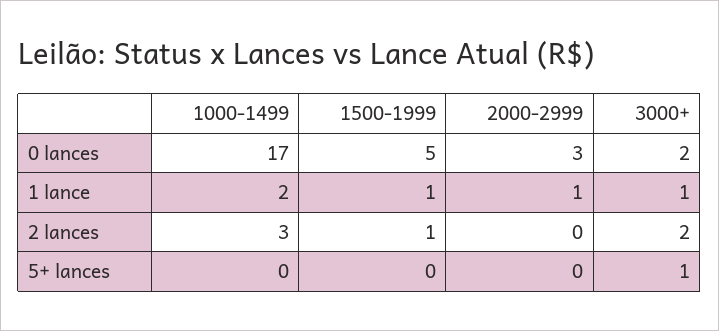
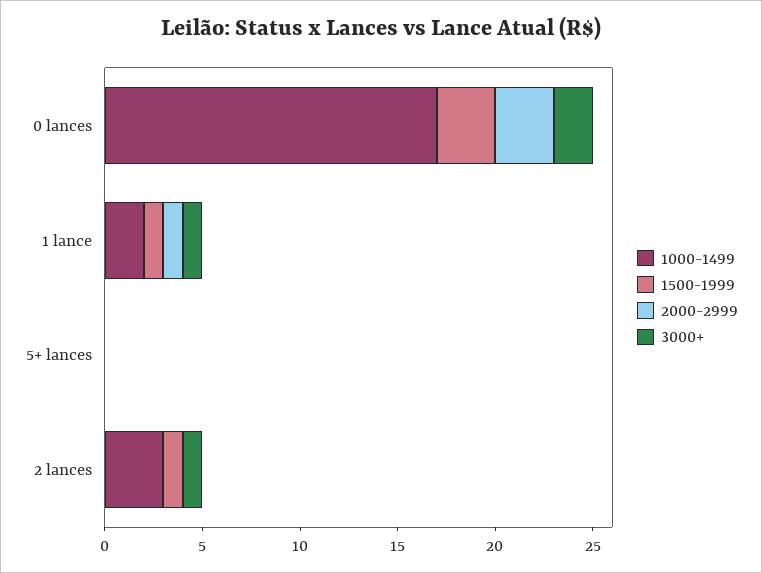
  {
    "1000-1499": {
      "0 lances": 17,
      "1 lance": 2,
      "2 lances": 3,
      "5+ lances": 0
    },
    "1500-1999": {
-     "0 lances": 5,
+     "0 lances": 3,
      "1 lance": 1,
      "2 lances": 1,
      "5+ lances": 0
    },
    "2000-2999": {
      "0 lances": 3,
      "1 lance": 1,
      "2 lances": 0,
      "5+ lances": 0
    },
    "3000+": {
      "0 lances": 2,
      "1 lance": 1,
-     "2 lances": 2,
+     "2 lances": 1,
-     "5+ lances": 1
+     "5+ lances": 0
    }
  }

